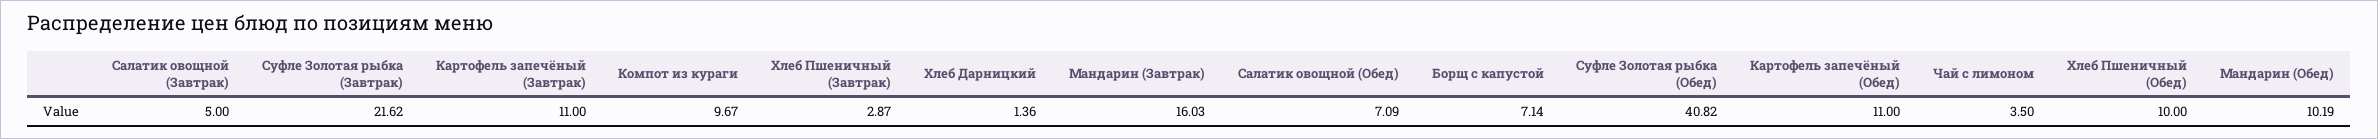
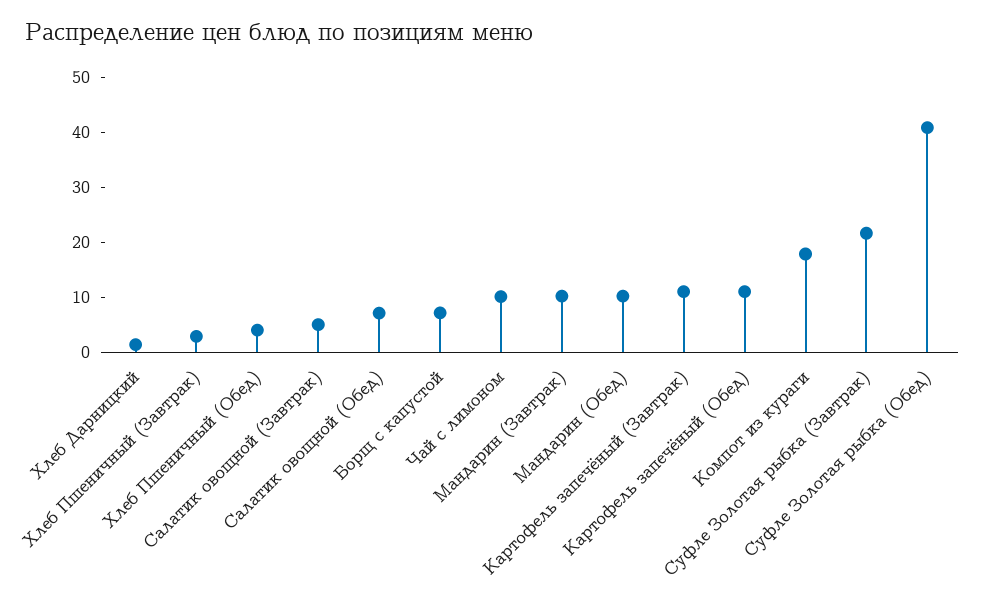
  {
    "Салатик овощной (Завтрак)": 5,
    "Суфле Золотая рыбка (Завтрак)": 21.62,
    "Картофель запечёный (Завтрак)": 11,
-   "Компот из кураги": 9.67,
+   "Компот из кураги": 18,
    "Хлеб Пшеничный (Завтрак)": 2.87,
    "Хлеб Дарницкий": 1.36,
-   "Мандарин (Завтрак)": 16.03,
+   "Мандарин (Завтрак)": 10,
    "Салатик овощной (Обед)": 7.09,
    "Борщ с капустой": 7.14,
    "Суфле Золотая рыбка (Обед)": 40.82,
    "Картофель запечёный (Обед)": 11,
-   "Чай с лимоном": 3.5,
+   "Чай с лимоном": 10,
-   "Хлеб Пшеничный (Обед)": 10,
+   "Хлеб Пшеничный (Обед)": 4,
    "Мандарин (Обед)": 10.19
  }

